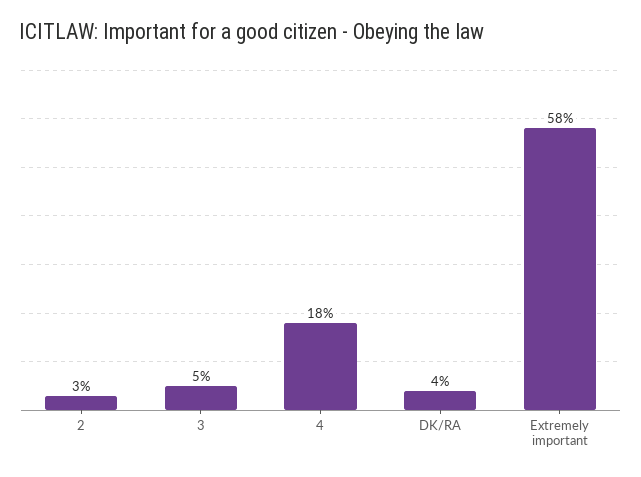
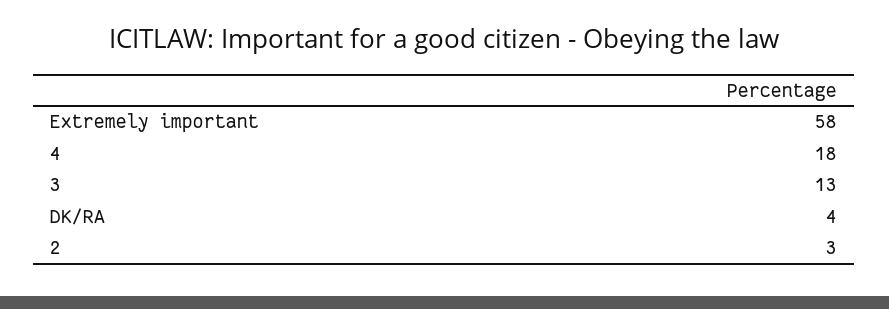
  {
    "2": 3,
-   "3": 5,
+   "3": 13,
    "4": 18,
    "DK/RA": 4,
    "Extremely important": 58
  }

